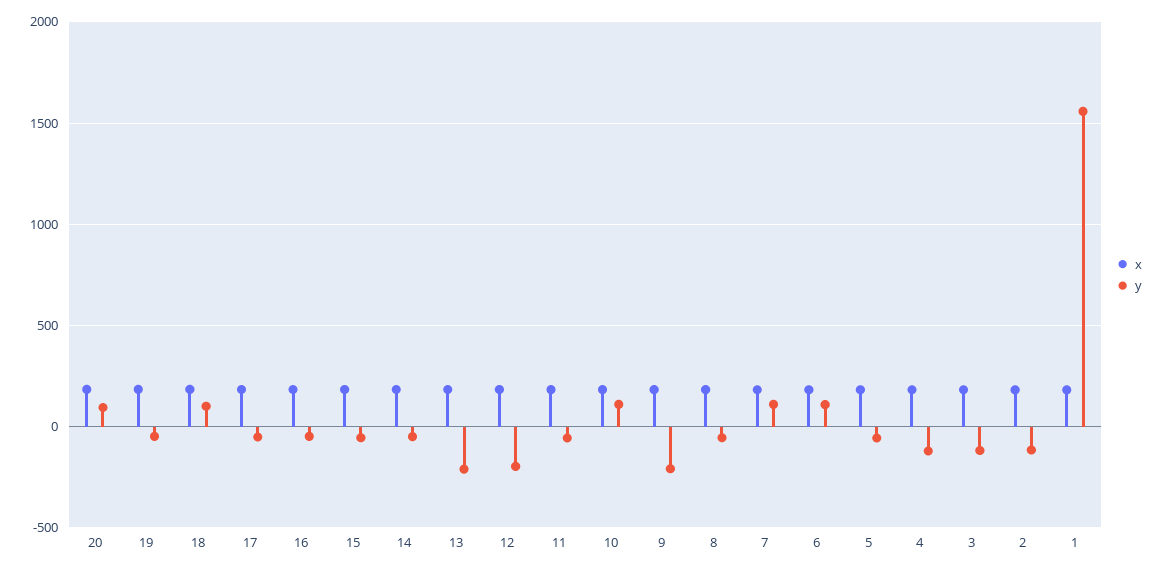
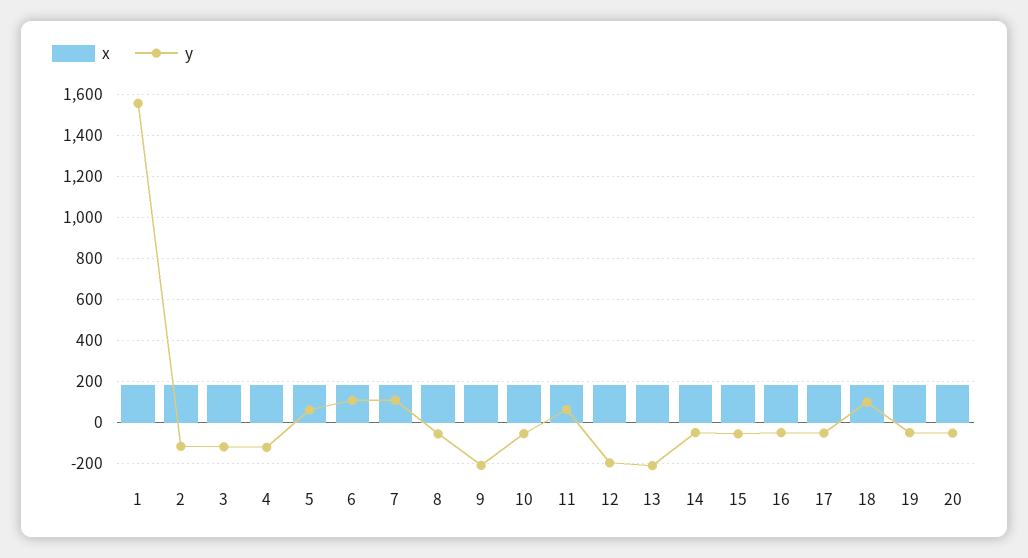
  {
    "x": {
      "20": 200,
      "19": 200,
      "18": 200,
      "17": 200,
      "16": 200,
      "15": 200,
      "14": 200,
      "13": 200,
      "12": 200,
      "11": 200,
      "10": 200,
      "9": 200,
      "8": 200,
      "7": 200,
      "6": 200,
      "5": 200,
      "4": 200,
      "3": 200,
      "2": 200,
      "1": 200
    },
    "y": {
-     "20": 100,
+     "20": -50,
      "19": -50,
      "18": 100,
      "17": -50,
      "16": -50,
      "15": -50,
      "14": -50,
      "13": -200,
      "12": -200,
-     "11": -50,
+     "11": 50,
-     "10": 100,
+     "10": -50,
      "9": -200,
      "8": -50,
      "7": 100,
      "6": 100,
-     "5": -50,
+     "5": 50,
      "4": -100,
      "3": -100,
      "2": -100,
      "1": 1550
    }
  }

